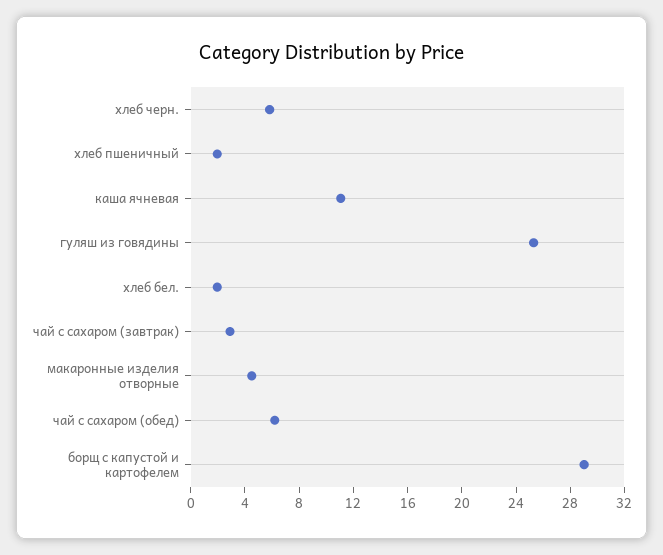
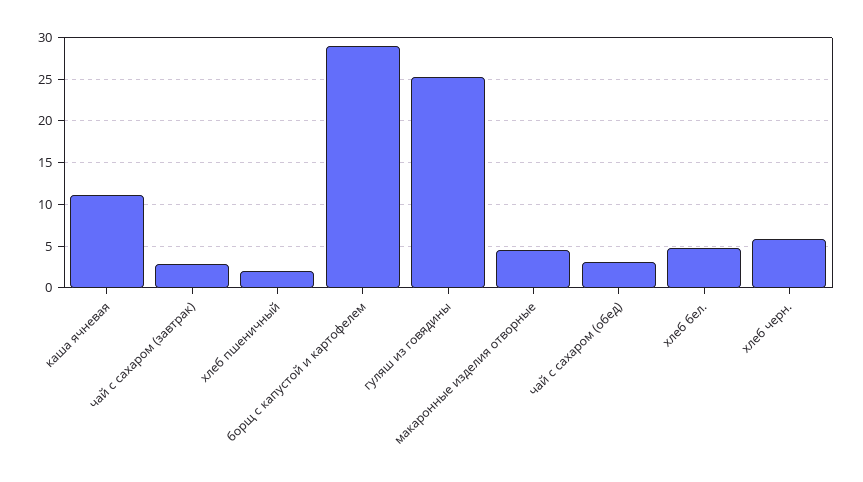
  {
    "хлеб черн.": 6,
    "хлеб пшеничный": 2,
    "каша ячневая": 11,
    "гуляш из говядины": 25,
-   "хлеб бел.": 2,
+   "хлеб бел.": 5,
    "чай с сахаром (завтрак)": 3,
    "макаронные изделия отворные": 5,
-   "чай с сахаром (обед)": 6,
+   "чай с сахаром (обед)": 3,
    "борщ с капустой и картофелем": 29
  }

